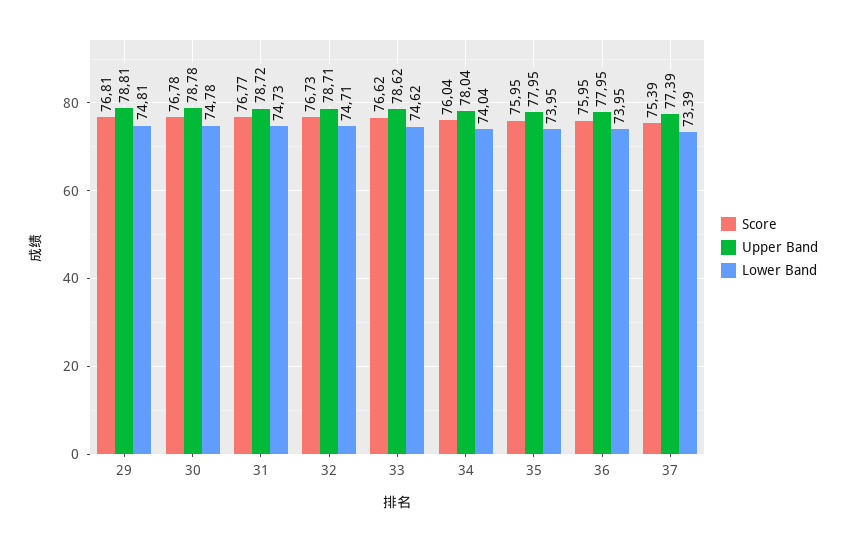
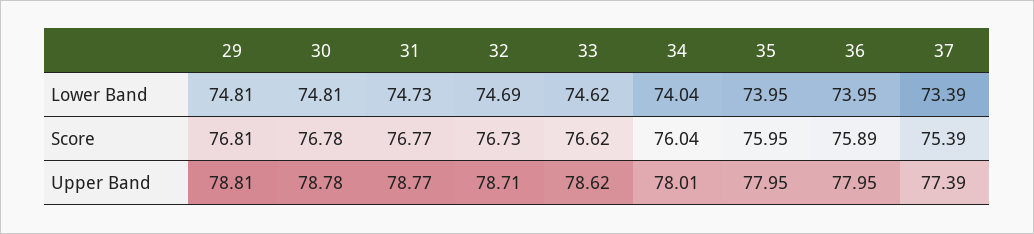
  {
    "Score": {
      "29": 76.81,
      "30": 76.78,
      "31": 76.77,
      "32": 76.73,
      "33": 76.62,
      "34": 76.04,
      "35": 75.95,
-     "36": 75.95,
+     "36": 75.89,
      "37": 75.39
    },
    "Upper Band": {
      "29": 78.81,
      "30": 78.78,
-     "31": 78.72,
+     "31": 78.77,
      "32": 78.71,
      "33": 78.62,
-     "34": 78.04,
+     "34": 78.01,
      "35": 77.95,
      "36": 77.95,
      "37": 77.39
    },
    "Lower Band": {
      "29": 74.81,
-     "30": 74.78,
+     "30": 74.81,
      "31": 74.73,
-     "32": 74.71,
+     "32": 74.69,
      "33": 74.62,
      "34": 74.04,
      "35": 73.95,
      "36": 73.95,
      "37": 73.39
    }
  }

